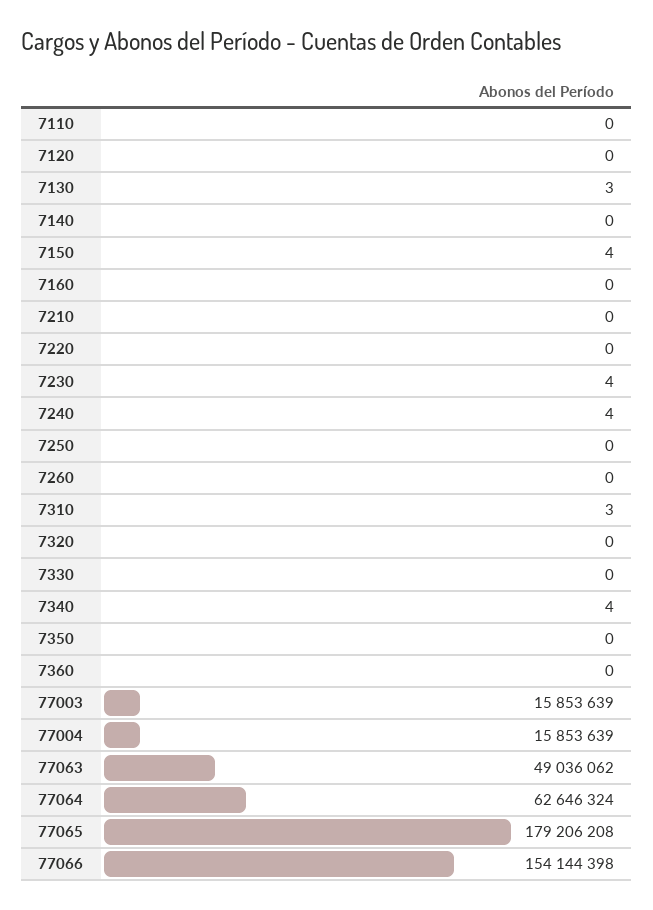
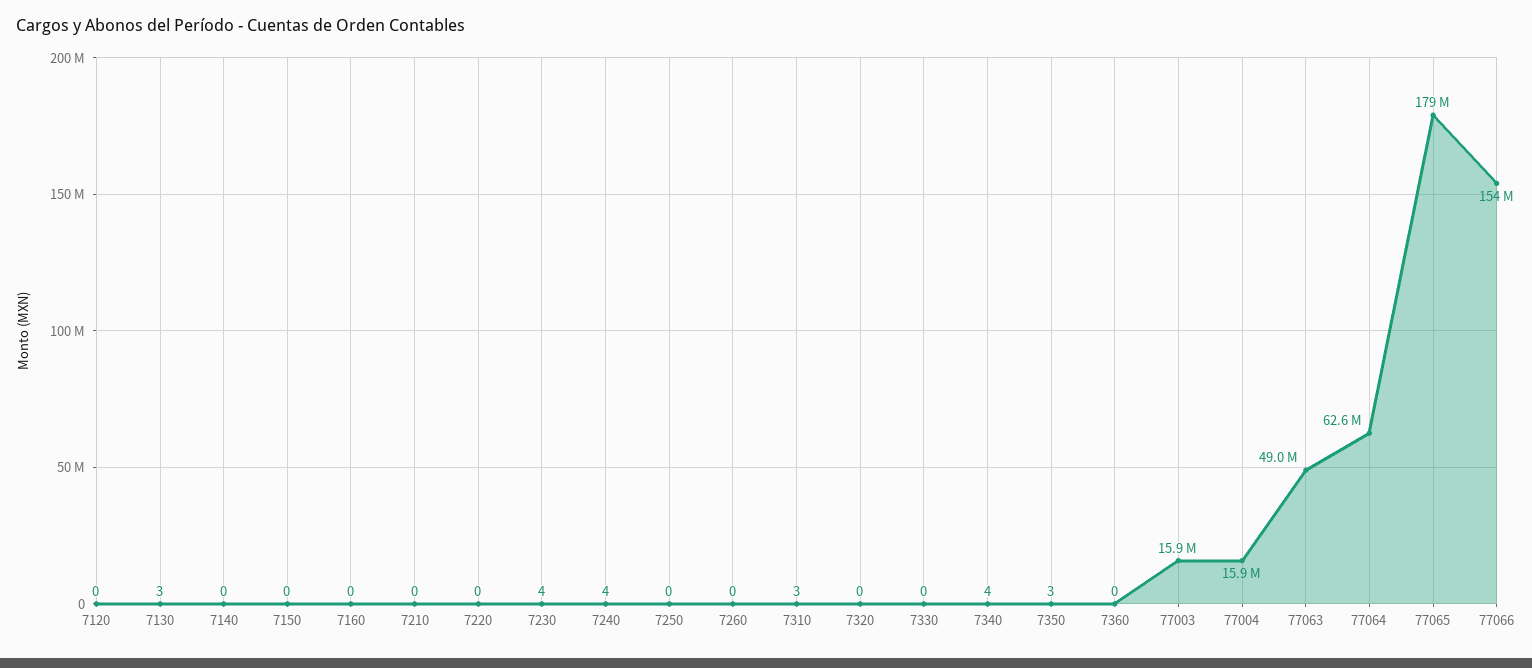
  {
-   "7110": 0,
    "7120": 0,
    "7130": 3,
    "7140": 0,
-   "7150": 4,
+   "7150": 0,
    "7160": 0,
    "7210": 0,
    "7220": 0,
    "7230": 4,
    "7240": 4,
    "7250": 0,
    "7260": 0,
    "7310": 3,
    "7320": 0,
    "7330": 0,
    "7340": 4,
-   "7350": 0,
+   "7350": 3,
    "7360": 0,
    "77003": 15853639,
    "77004": 15853639,
    "77063": 49036062,
    "77064": 62646324,
    "77065": 179206208,
    "77066": 154144398
  }

